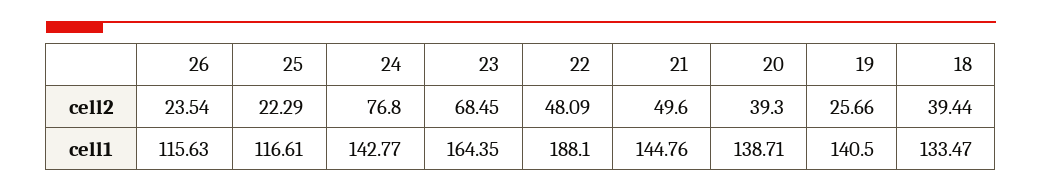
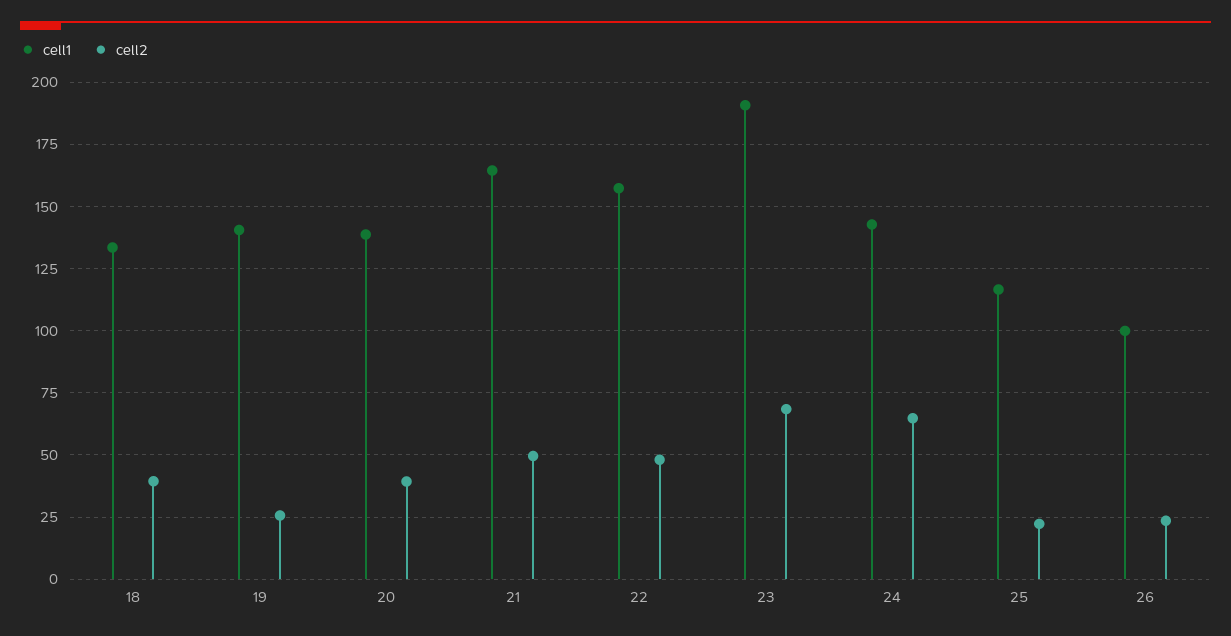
  {
    "cell2": {
      "26": 23.54,
      "25": 22.29,
-     "24": 76.8,
+     "24": 65,
      "23": 68.45,
      "22": 48.09,
      "21": 49.6,
      "20": 39.3,
      "19": 25.66,
      "18": 39.44
    },
    "cell1": {
-     "26": 115.63,
+     "26": 100,
      "25": 116.61,
      "24": 142.77,
-     "23": 164.35,
+     "23": 190,
-     "22": 188.1,
+     "22": 157.5,
-     "21": 144.76,
+     "21": 165,
      "20": 138.71,
      "19": 140.5,
      "18": 133.47
    }
  }

